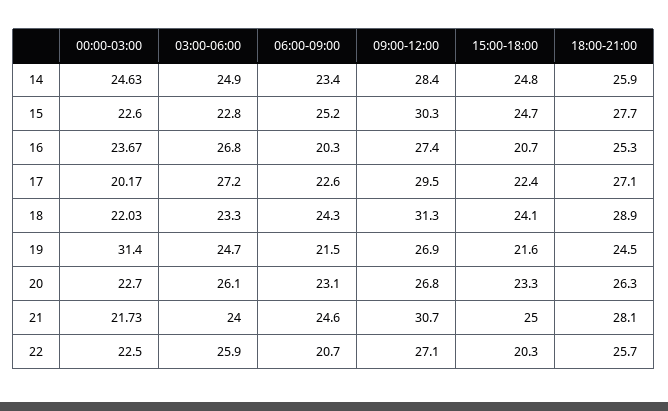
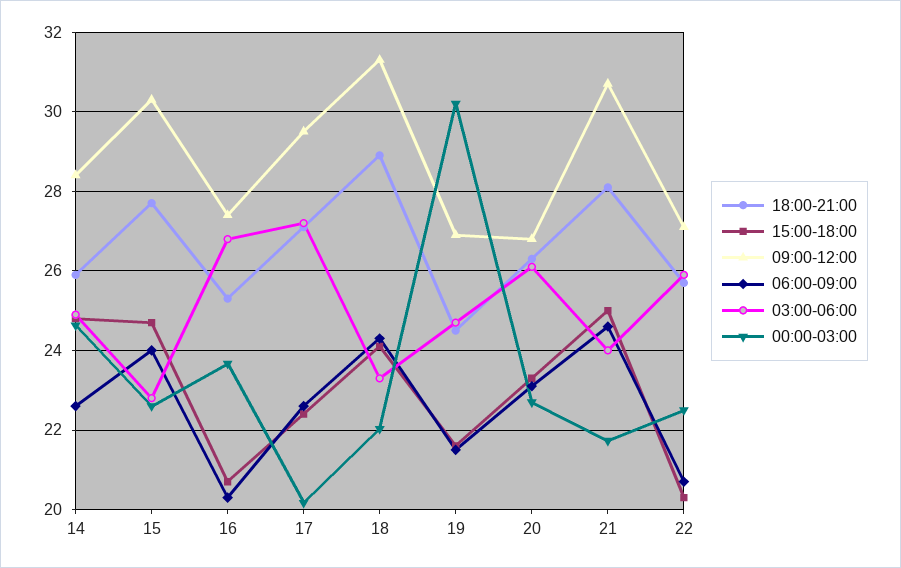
  {
    "00:00-03:00": {
      "14": 24.63,
      "15": 22.6,
      "16": 23.67,
      "17": 20.17,
      "18": 22.03,
-     "19": 31.4,
+     "19": 30.2,
      "20": 22.7,
      "21": 21.73,
      "22": 22.5
    },
    "03:00-06:00": {
      "14": 24.9,
      "15": 22.8,
      "16": 26.8,
      "17": 27.2,
      "18": 23.3,
      "19": 24.7,
      "20": 26.1,
      "21": 24,
      "22": 25.9
    },
    "06:00-09:00": {
-     "14": 23.4,
+     "14": 22.6,
-     "15": 25.2,
+     "15": 24,
      "16": 20.3,
      "17": 22.6,
      "18": 24.3,
      "19": 21.5,
      "20": 23.1,
      "21": 24.6,
      "22": 20.7
    },
    "09:00-12:00": {
      "14": 28.4,
      "15": 30.3,
      "16": 27.4,
      "17": 29.5,
      "18": 31.3,
      "19": 26.9,
      "20": 26.8,
      "21": 30.7,
      "22": 27.1
    },
    "15:00-18:00": {
      "14": 24.8,
      "15": 24.7,
      "16": 20.7,
      "17": 22.4,
      "18": 24.1,
      "19": 21.6,
      "20": 23.3,
      "21": 25,
      "22": 20.3
    },
    "18:00-21:00": {
      "14": 25.9,
      "15": 27.7,
      "16": 25.3,
      "17": 27.1,
      "18": 28.9,
      "19": 24.5,
      "20": 26.3,
      "21": 28.1,
      "22": 25.7
    }
  }

